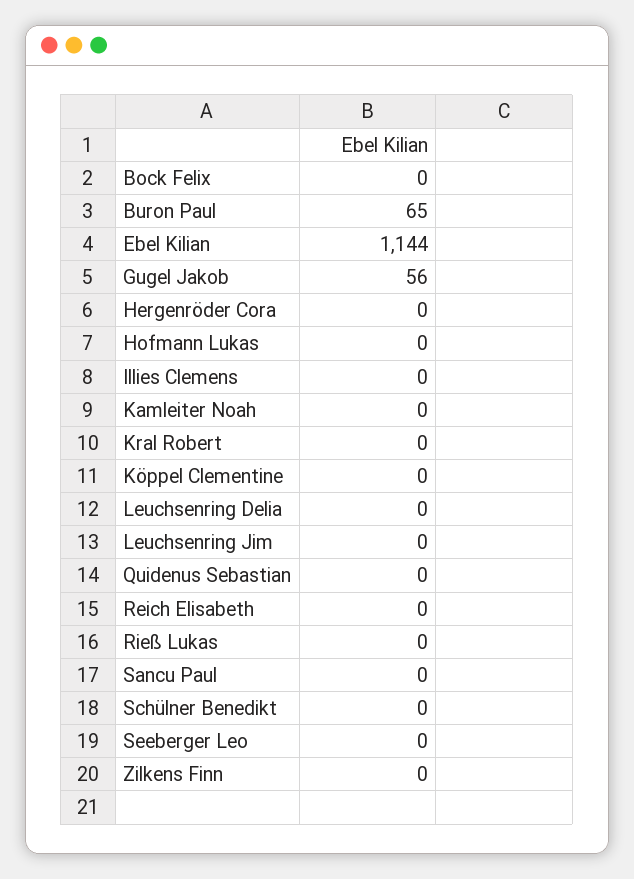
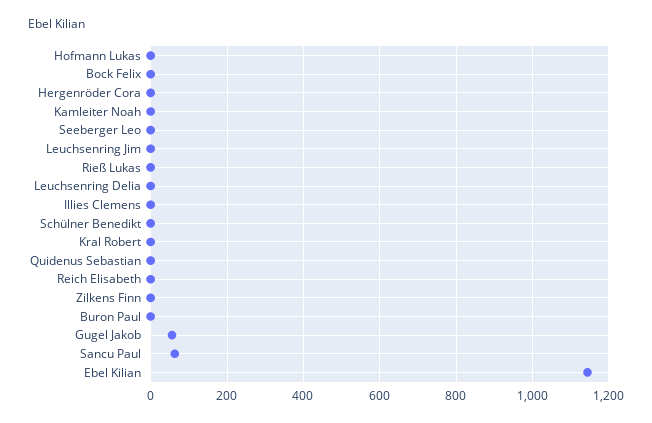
  {
    "Bock Felix": 0,
-   "Buron Paul": 65,
+   "Buron Paul": 0,
    "Ebel Kilian": 1144,
    "Gugel Jakob": 56,
    "Hergenröder Cora": 0,
    "Hofmann Lukas": 0,
    "Illies Clemens": 0,
    "Kamleiter Noah": 0,
    "Kral Robert": 0,
-   "Köppel Clementine": 0,
    "Leuchsenring Delia": 0,
    "Leuchsenring Jim": 0,
    "Quidenus Sebastian": 0,
    "Reich Elisabeth": 0,
    "Rieß Lukas": 0,
-   "Sancu Paul": 0,
+   "Sancu Paul": 60,
    "Schülner Benedikt": 0,
    "Seeberger Leo": 0,
    "Zilkens Finn": 0
  }

